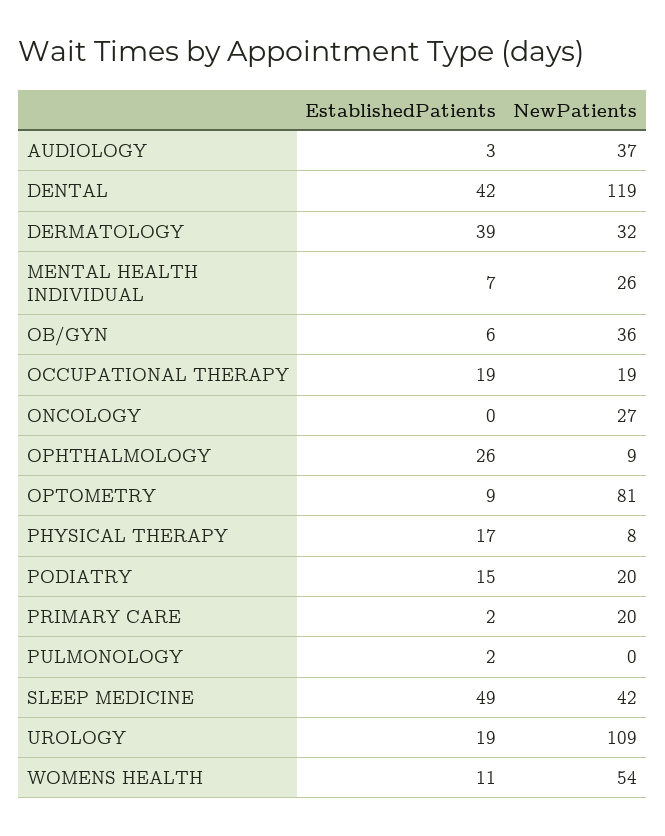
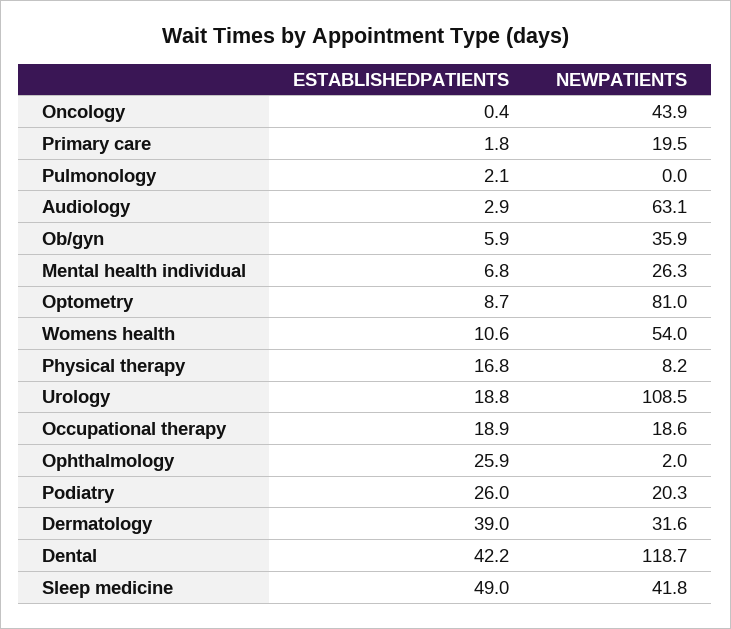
  {
    "EstablishedPatients": {
      "AUDIOLOGY": 2.9,
      "DENTAL": 42.2,
      "DERMATOLOGY": 39,
      "MENTAL HEALTH INDIVIDUAL": 6.8,
      "OB/GYN": 5.9,
      "OCCUPATIONAL THERAPY": 18.9,
      "ONCOLOGY": 0.4,
      "OPHTHALMOLOGY": 25.9,
      "OPTOMETRY": 8.7,
      "PHYSICAL THERAPY": 16.8,
-     "PODIATRY": 15,
+     "PODIATRY": 26,
      "PRIMARY CARE": 1.8,
      "PULMONOLOGY": 2.1,
      "SLEEP MEDICINE": 49,
      "UROLOGY": 18.8,
      "WOMENS HEALTH": 10.6
    },
    "NewPatients": {
-     "AUDIOLOGY": 37,
+     "AUDIOLOGY": 63.1,
      "DENTAL": 118.7,
      "DERMATOLOGY": 31.6,
      "MENTAL HEALTH INDIVIDUAL": 26.3,
      "OB/GYN": 35.9,
      "OCCUPATIONAL THERAPY": 18.6,
-     "ONCOLOGY": 27,
+     "ONCOLOGY": 43.9,
-     "OPHTHALMOLOGY": 9,
+     "OPHTHALMOLOGY": 2,
      "OPTOMETRY": 81,
      "PHYSICAL THERAPY": 8.2,
      "PODIATRY": 20.3,
      "PRIMARY CARE": 19.5,
      "PULMONOLOGY": 0,
      "SLEEP MEDICINE": 41.8,
      "UROLOGY": 108.5,
      "WOMENS HEALTH": 54
    }
  }

